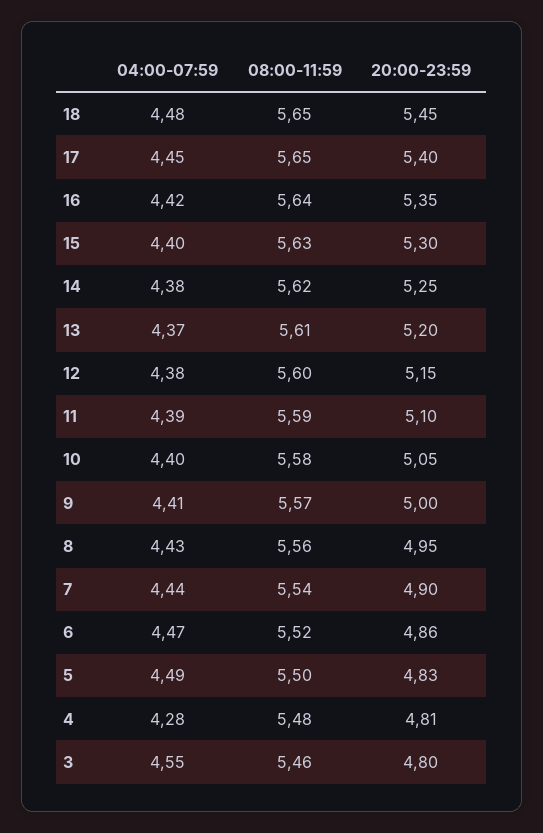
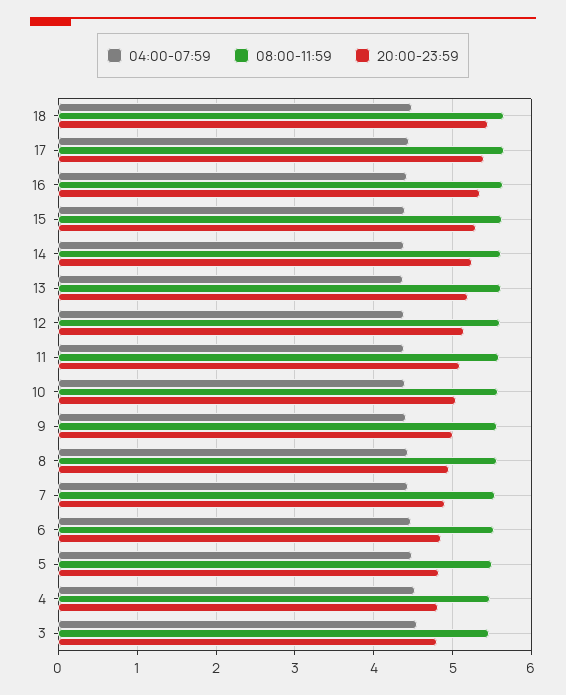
  {
    "04:00-07:59": {
      "18": 4.48,
      "17": 4.45,
      "16": 4.42,
      "15": 4.4,
      "14": 4.38,
      "13": 4.37,
      "12": 4.38,
      "11": 4.39,
      "10": 4.4,
      "9": 4.41,
      "8": 4.43,
      "7": 4.44,
      "6": 4.47,
      "5": 4.49,
-     "4": 4.28,
+     "4": 4.5,
      "3": 4.55
    },
    "08:00-11:59": {
      "18": 5.65,
      "17": 5.65,
      "16": 5.64,
      "15": 5.63,
      "14": 5.62,
      "13": 5.61,
      "12": 5.6,
      "11": 5.59,
      "10": 5.58,
      "9": 5.57,
      "8": 5.56,
      "7": 5.54,
      "6": 5.52,
      "5": 5.5,
      "4": 5.48,
      "3": 5.46
    },
    "20:00-23:59": {
      "18": 5.45,
      "17": 5.4,
      "16": 5.35,
      "15": 5.3,
      "14": 5.25,
      "13": 5.2,
      "12": 5.15,
      "11": 5.1,
      "10": 5.05,
      "9": 5,
      "8": 4.95,
      "7": 4.9,
      "6": 4.86,
      "5": 4.83,
      "4": 4.81,
      "3": 4.8
    }
  }

